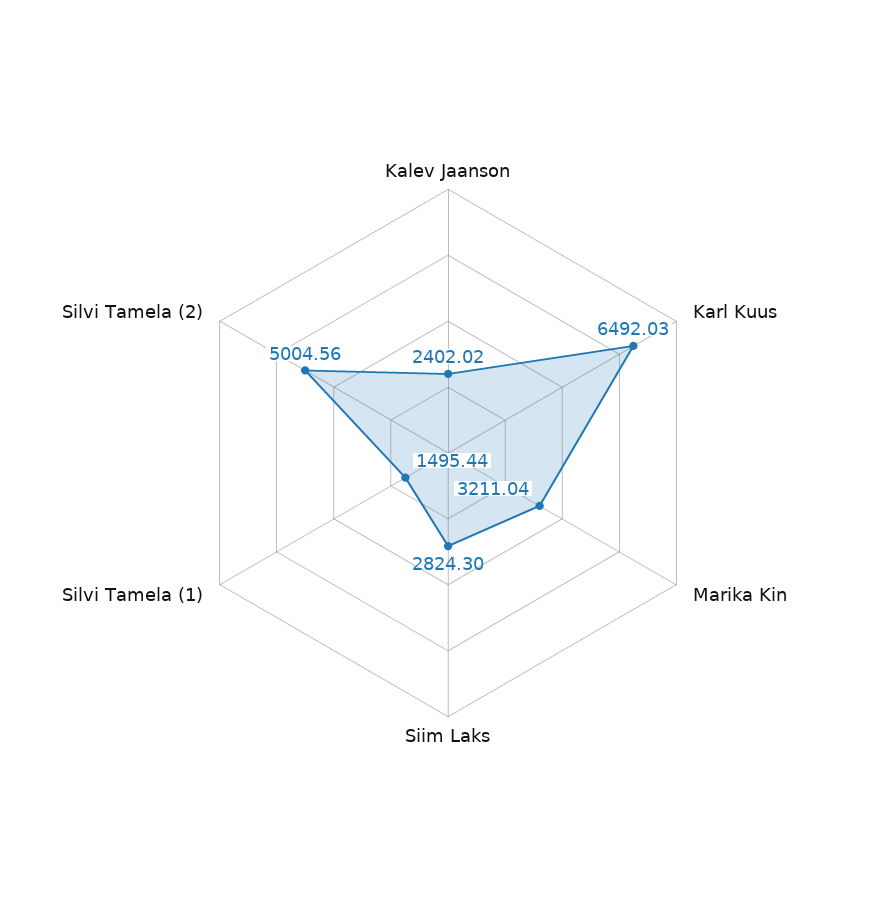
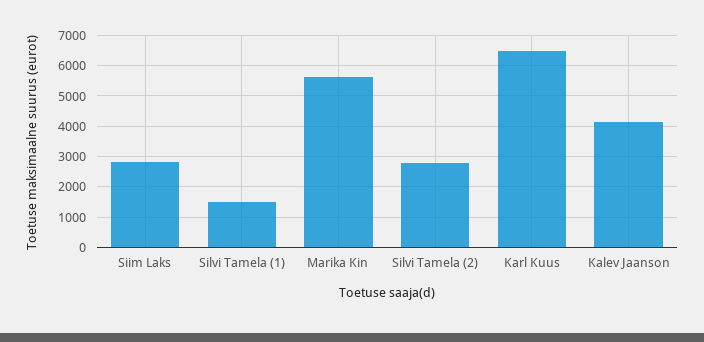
  {
-   "Kalev Jaanson": 2402.02,
+   "Kalev Jaanson": 4200,
    "Karl Kuus": 6492.03,
-   "Marika Kin": 3211.04,
+   "Marika Kin": 5600,
    "Siim Laks": 2824.3,
    "Silvi Tamela (1)": 1495.44,
-   "Silvi Tamela (2)": 5004.56
+   "Silvi Tamela (2)": 2800
  }

